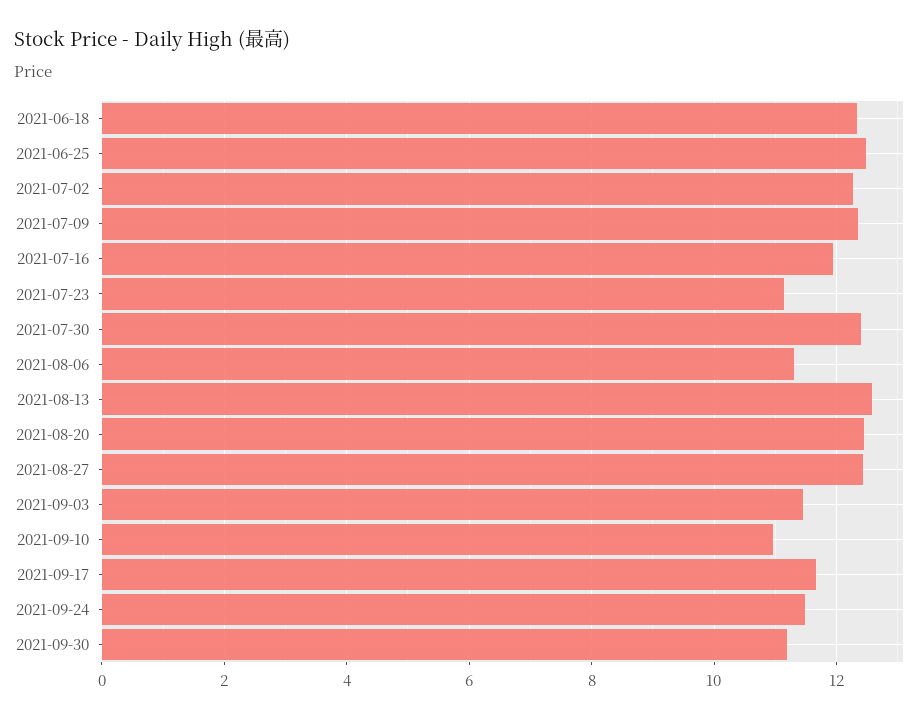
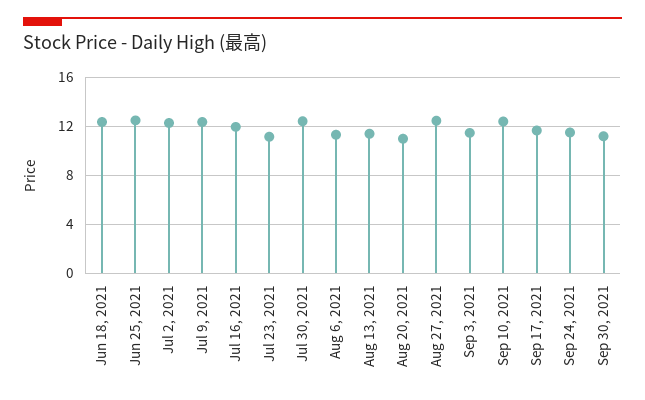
  {
    "2021-06-18": 12.4,
    "2021-06-25": 12.4,
    "2021-07-02": 12.2,
    "2021-07-09": 12.4,
    "2021-07-16": 12,
    "2021-07-23": 11.2,
    "2021-07-30": 12.4,
    "2021-08-06": 11.4,
-   "2021-08-13": 12.6,
+   "2021-08-13": 11.5,
-   "2021-08-20": 12.4,
+   "2021-08-20": 11,
    "2021-08-27": 12.4,
    "2021-09-03": 11.4,
-   "2021-09-10": 11,
+   "2021-09-10": 12.5,
    "2021-09-17": 11.6,
    "2021-09-24": 11.4,
    "2021-09-30": 11.2
  }

